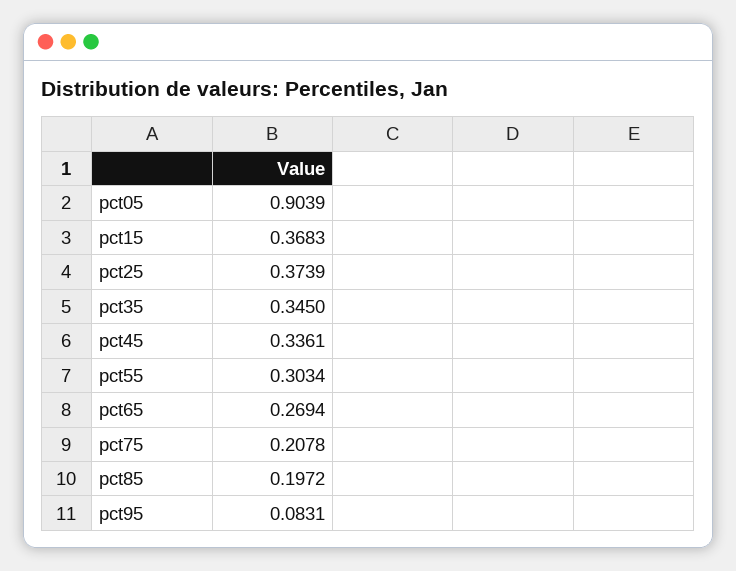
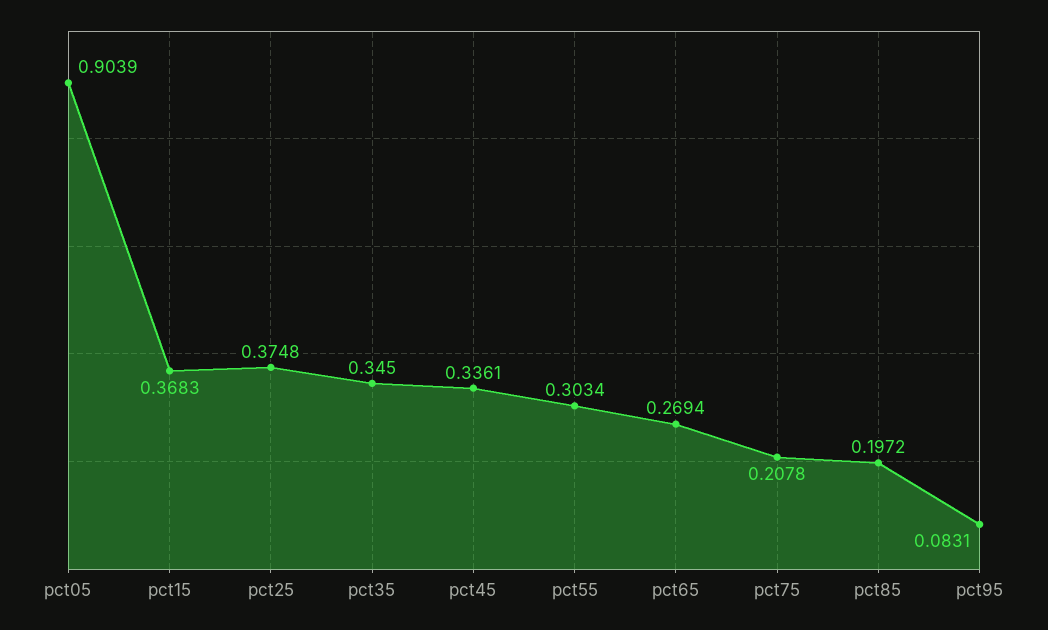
  {
    "pct05": 0.9039,
    "pct15": 0.3683,
-   "pct25": 0.3739,
+   "pct25": 0.3748,
    "pct35": 0.345,
    "pct45": 0.3361,
    "pct55": 0.3034,
    "pct65": 0.2694,
    "pct75": 0.2078,
    "pct85": 0.1972,
    "pct95": 0.0831
  }

